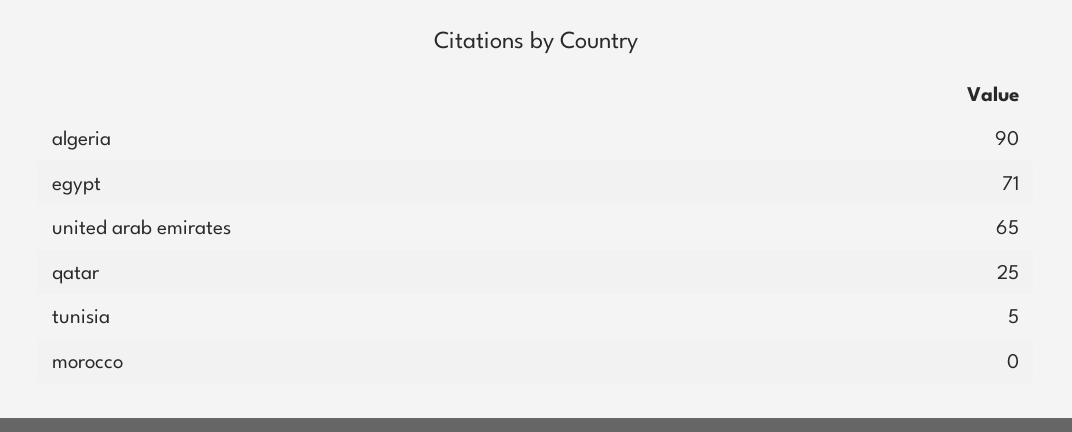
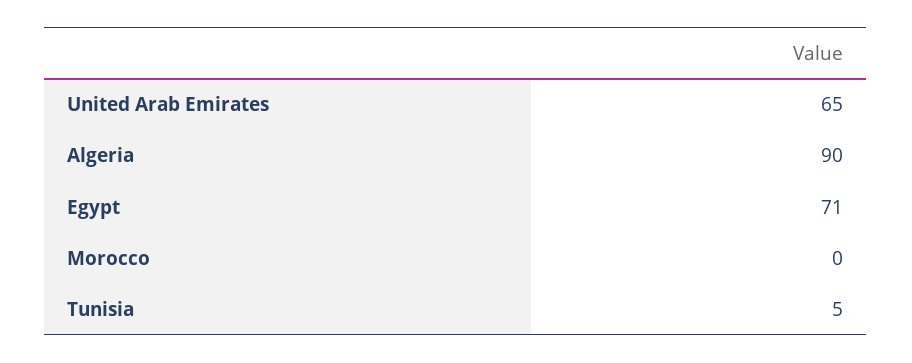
  {
    "algeria": 90,
    "egypt": 71,
    "united arab emirates": 65,
-   "qatar": 25,
    "tunisia": 5,
    "morocco": 0
  }

